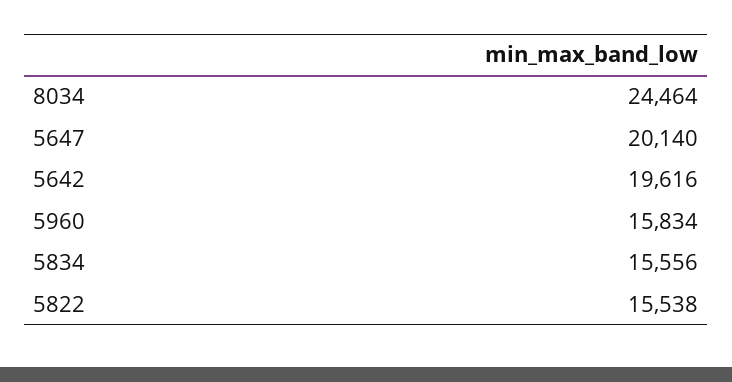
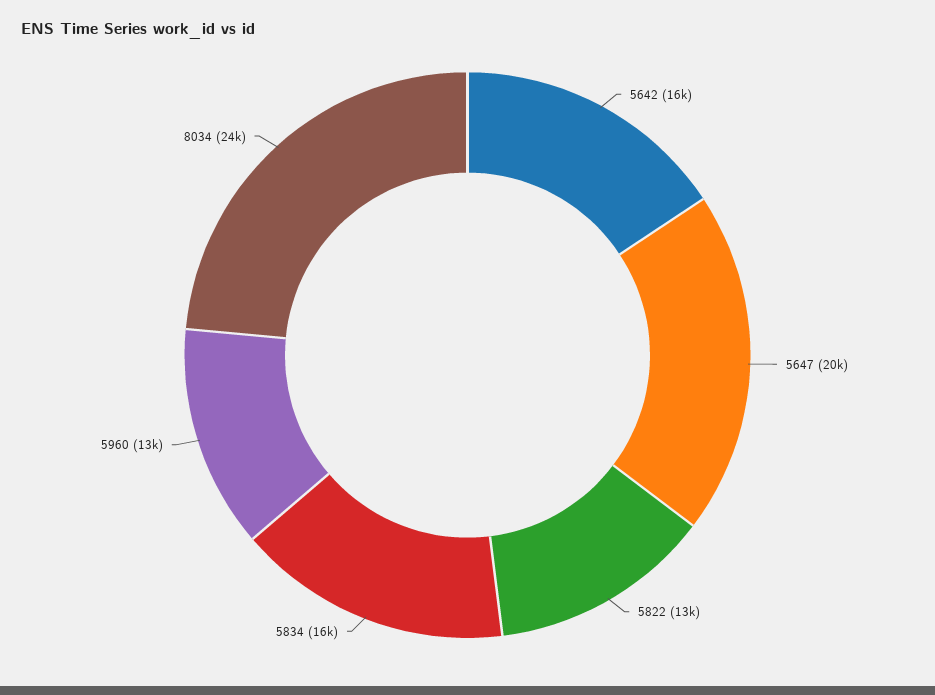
  {
    "8034": 24464,
    "5647": 20140,
-   "5642": 19616,
+   "5642": 16000,
-   "5960": 15834,
+   "5960": 13000,
    "5834": 15556,
-   "5822": 15538
+   "5822": 13000
  }

